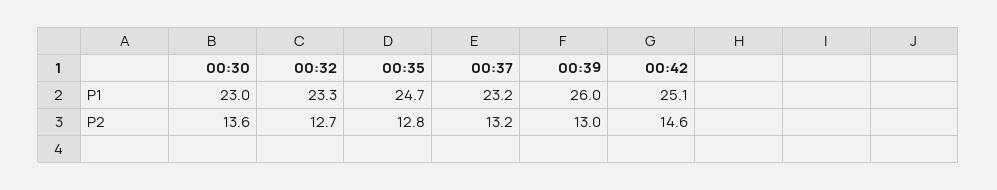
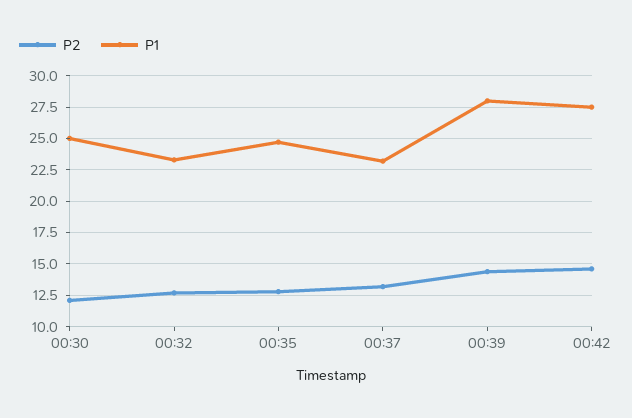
  {
    "P1": {
-     "00:30": 23,
+     "00:30": 25,
      "00:32": 23.3,
      "00:35": 24.7,
      "00:37": 23.2,
-     "00:39": 26,
+     "00:39": 28,
-     "00:42": 25.1
+     "00:42": 27.5
    },
    "P2": {
-     "00:30": 13.6,
+     "00:30": 12,
      "00:32": 12.7,
      "00:35": 12.8,
      "00:37": 13.2,
-     "00:39": 13,
+     "00:39": 14.5,
      "00:42": 14.6
    }
  }

